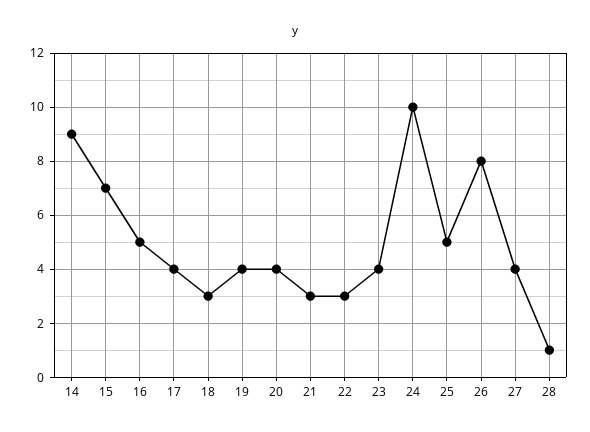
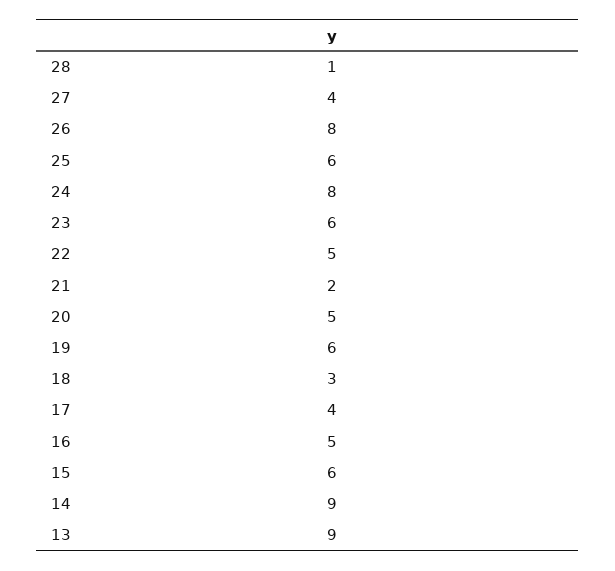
  {
    "14": 9,
-   "15": 7,
+   "15": 6,
    "16": 5,
    "17": 4,
    "18": 3,
-   "19": 4,
+   "19": 6,
-   "20": 4,
+   "20": 5,
-   "21": 3,
+   "21": 2,
-   "22": 3,
+   "22": 5,
-   "23": 4,
+   "23": 6,
-   "24": 10,
+   "24": 8,
-   "25": 5,
+   "25": 6,
    "26": 8,
    "27": 4,
-   "28": 1
+   "28": 1,
+   "13": 9
  }

